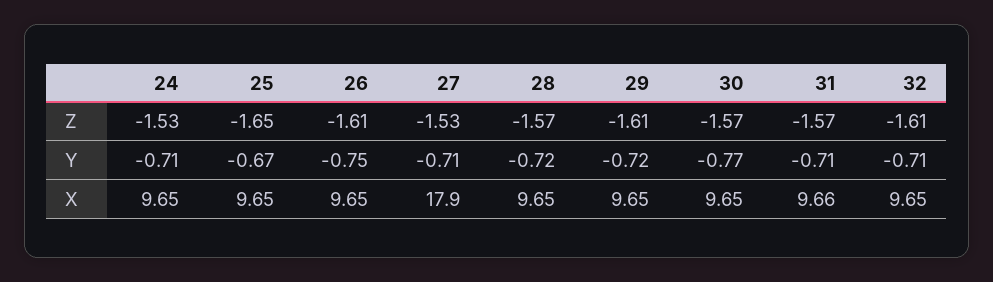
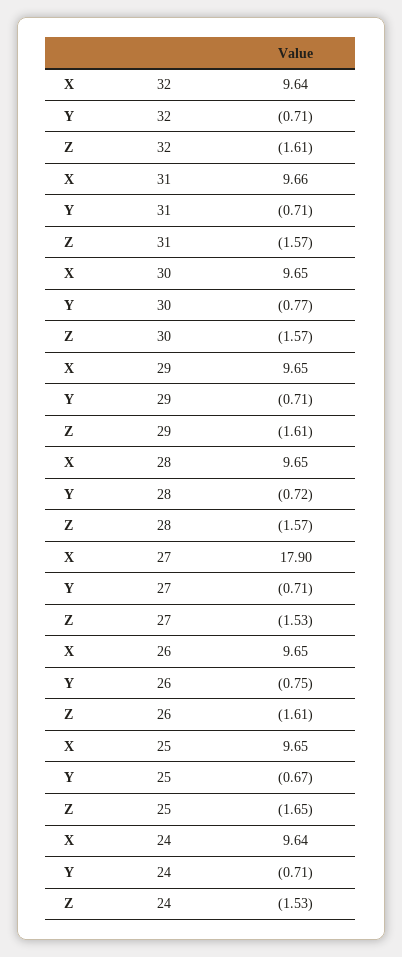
  {
    "24": {
      "Z": -1.53,
      "Y": -0.71,
-     "X": 9.65
+     "X": 9.64
    },
    "25": {
      "Z": -1.65,
      "Y": -0.67,
      "X": 9.65
    },
    "26": {
      "Z": -1.61,
      "Y": -0.75,
      "X": 9.65
    },
    "27": {
      "Z": -1.53,
      "Y": -0.71,
      "X": 17.9
    },
    "28": {
      "Z": -1.57,
      "Y": -0.72,
      "X": 9.65
    },
    "29": {
      "Z": -1.61,
-     "Y": -0.72,
+     "Y": -0.71,
      "X": 9.65
    },
    "30": {
      "Z": -1.57,
      "Y": -0.77,
      "X": 9.65
    },
    "31": {
      "Z": -1.57,
      "Y": -0.71,
      "X": 9.66
    },
    "32": {
      "Z": -1.61,
      "Y": -0.71,
-     "X": 9.65
+     "X": 9.64
    }
  }

